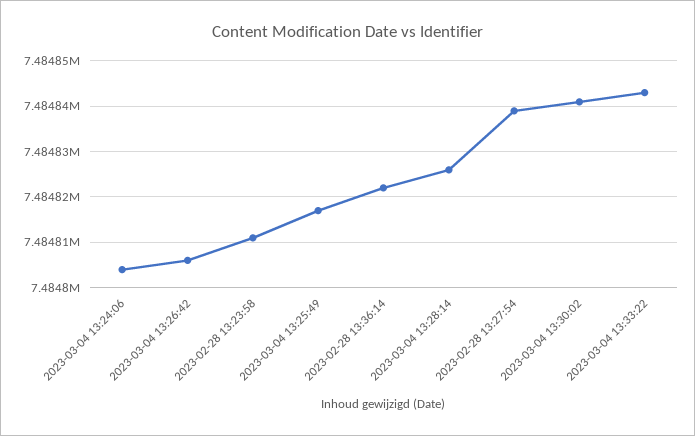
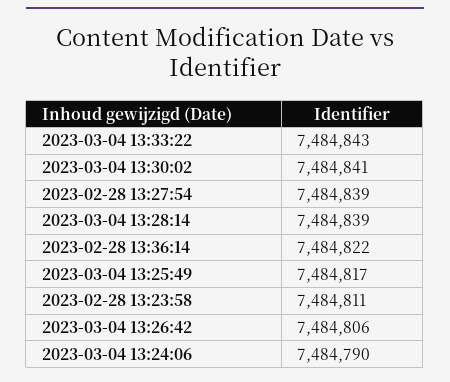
  {
-   "2023-03-04 13:24:06": 7484805,
+   "2023-03-04 13:24:06": 7484790,
    "2023-03-04 13:26:42": 7484806,
    "2023-02-28 13:23:58": 7484811,
    "2023-03-04 13:25:49": 7484817,
    "2023-02-28 13:36:14": 7484822,
-   "2023-03-04 13:28:14": 7484825,
+   "2023-03-04 13:28:14": 7484839,
    "2023-02-28 13:27:54": 7484839,
    "2023-03-04 13:30:02": 7484841,
    "2023-03-04 13:33:22": 7484843
  }

